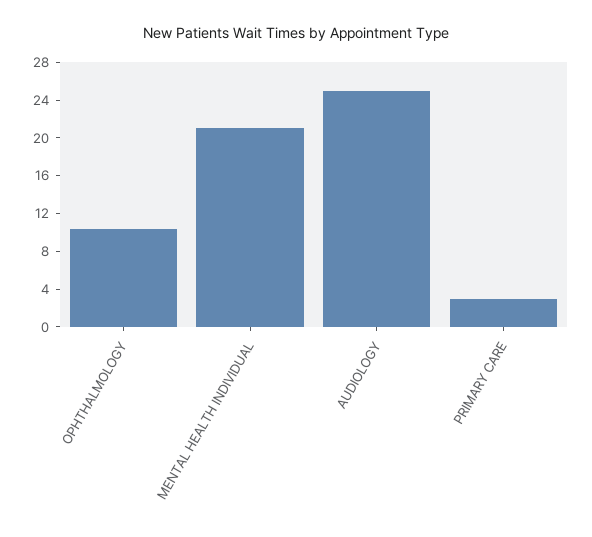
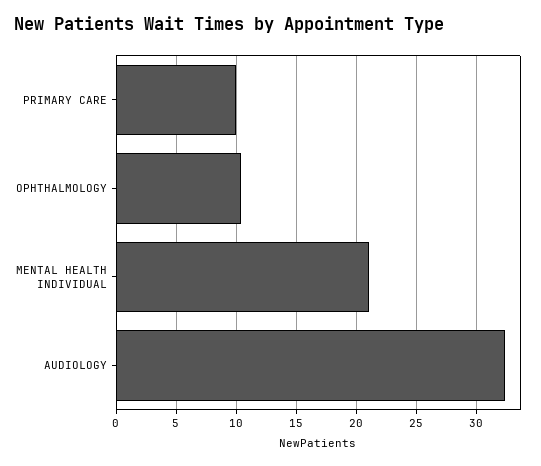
  {
    "OPHTHALMOLOGY": 10.5,
    "MENTAL HEALTH INDIVIDUAL": 21,
-   "AUDIOLOGY": 25,
+   "AUDIOLOGY": 32.5,
-   "PRIMARY CARE": 3
+   "PRIMARY CARE": 10
  }

